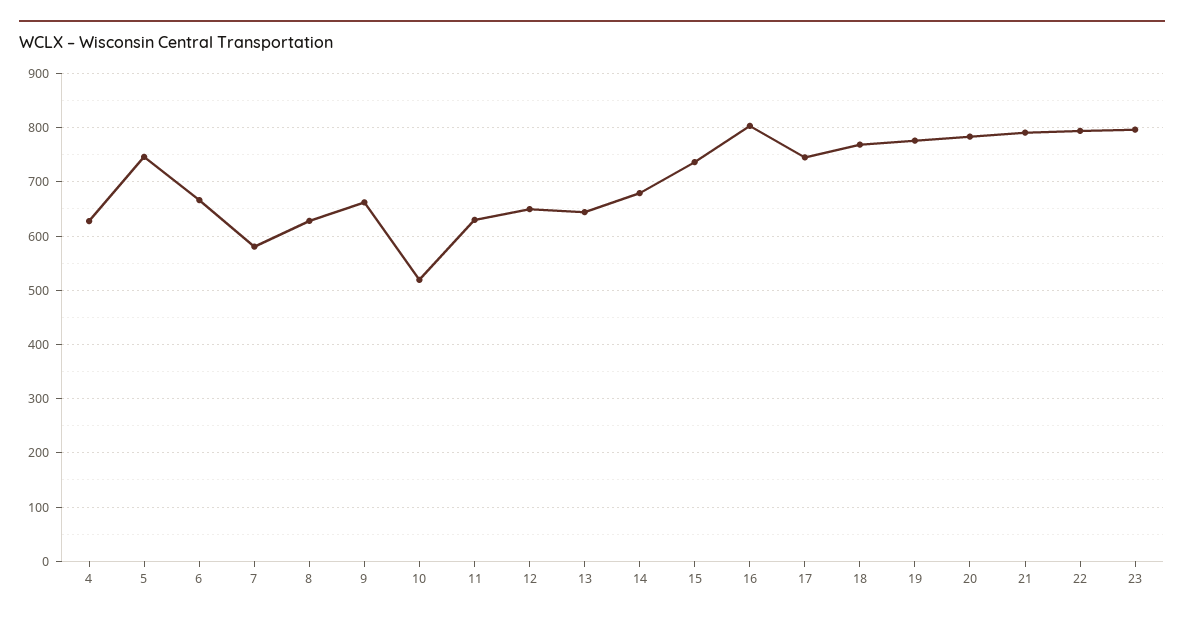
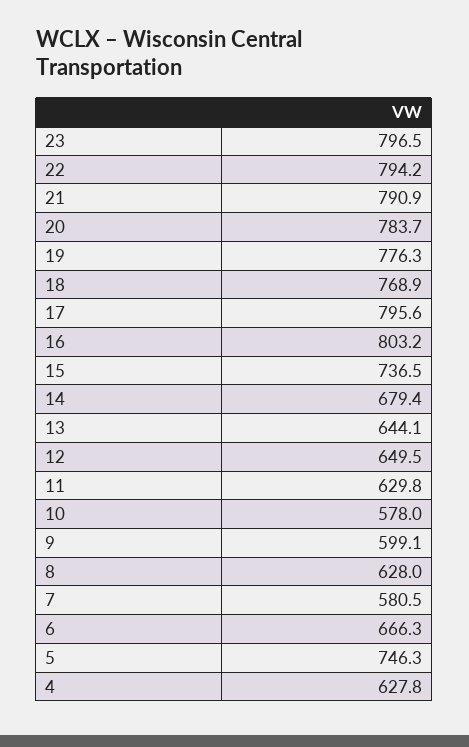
  {
    "4": 627.8,
    "5": 746.3,
    "6": 666.3,
    "7": 580.5,
    "8": 628,
-   "9": 660,
+   "9": 599.1,
-   "10": 520,
+   "10": 578,
    "11": 629.8,
    "12": 649.5,
    "13": 644.1,
    "14": 679.4,
    "15": 736.5,
    "16": 803.2,
-   "17": 740,
+   "17": 795.6,
    "18": 768.9,
    "19": 776.3,
    "20": 783.7,
    "21": 790.9,
    "22": 794.2,
    "23": 796.5
  }

